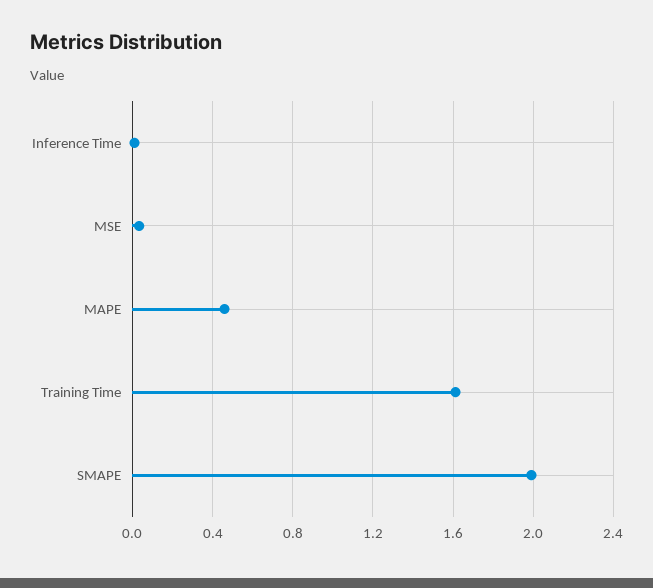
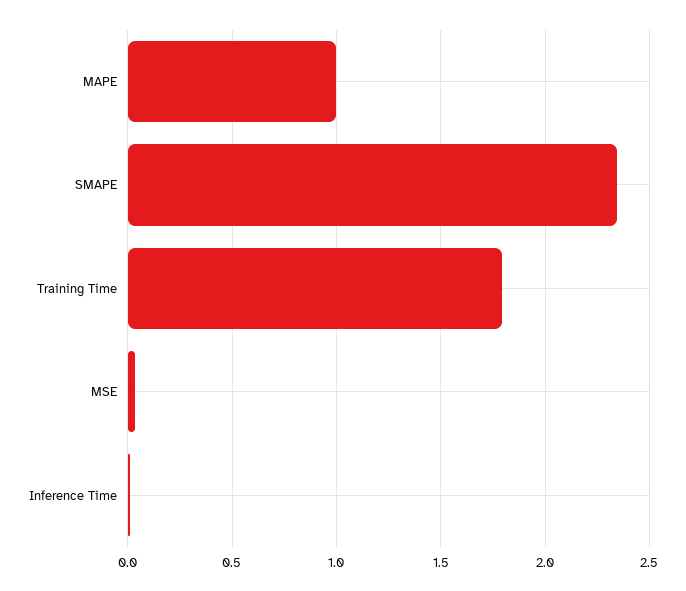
  {
    "Inference Time": 0,
    "MSE": 0.05,
-   "MAPE": 0.45,
+   "MAPE": 1,
-   "Training Time": 1.6,
+   "Training Time": 1.8,
-   "SMAPE": 2
+   "SMAPE": 2.35
  }

